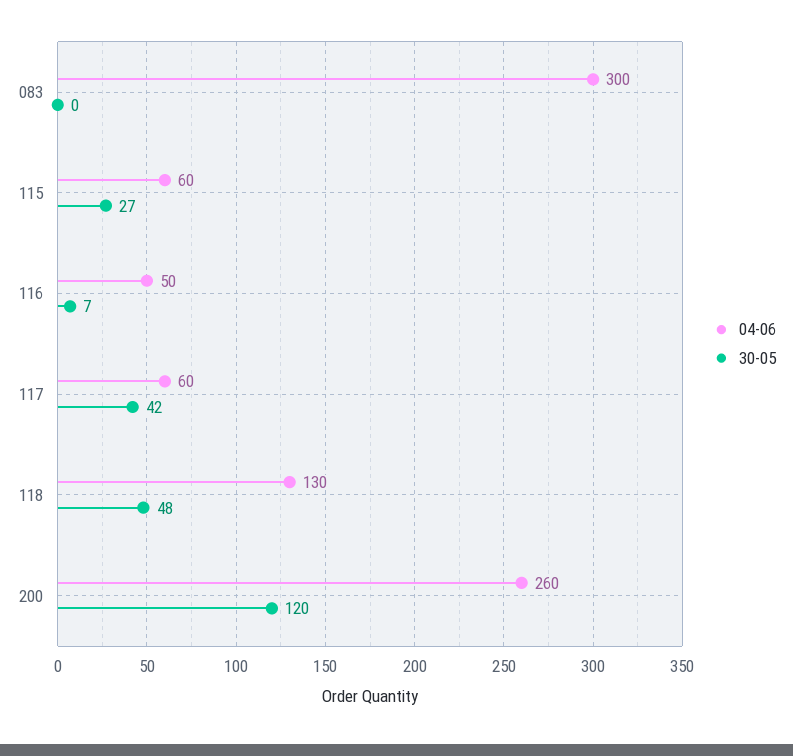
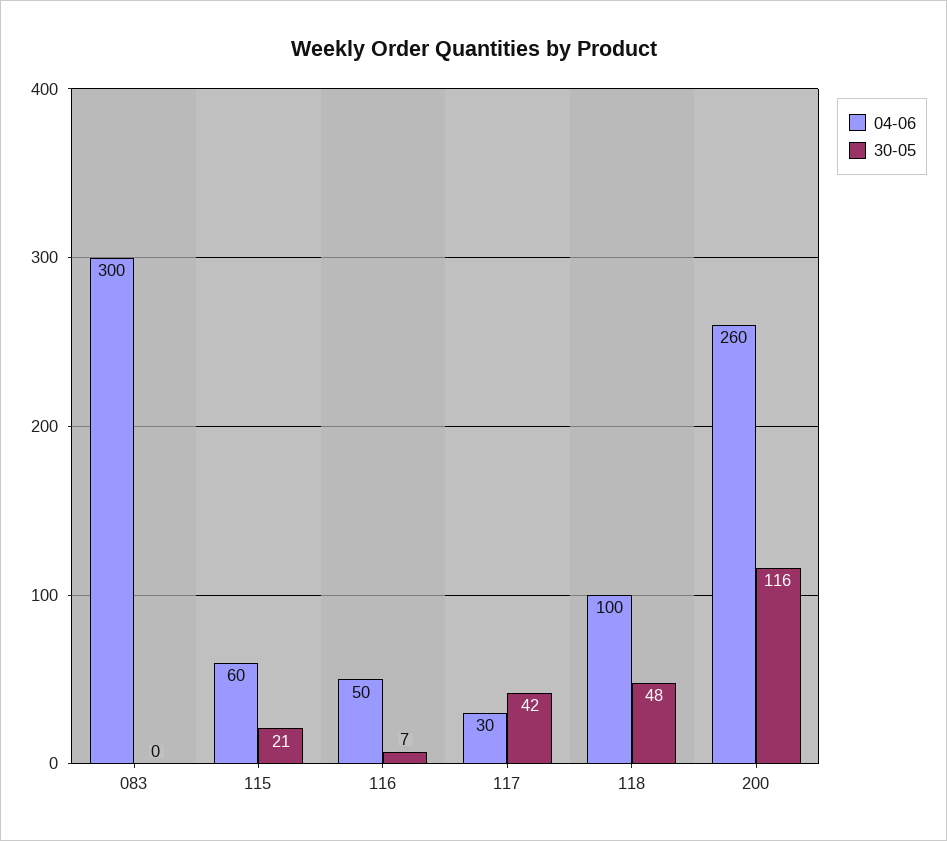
  {
    "04-06": {
      "083": 300,
      "115": 60,
      "116": 50,
-     "117": 60,
+     "117": 30,
-     "118": 130,
+     "118": 100,
      "200": 260
    },
    "30-05": {
      "083": 0,
-     "115": 27,
+     "115": 21,
      "116": 7,
      "117": 42,
      "118": 48,
-     "200": 120
+     "200": 116
    }
  }

